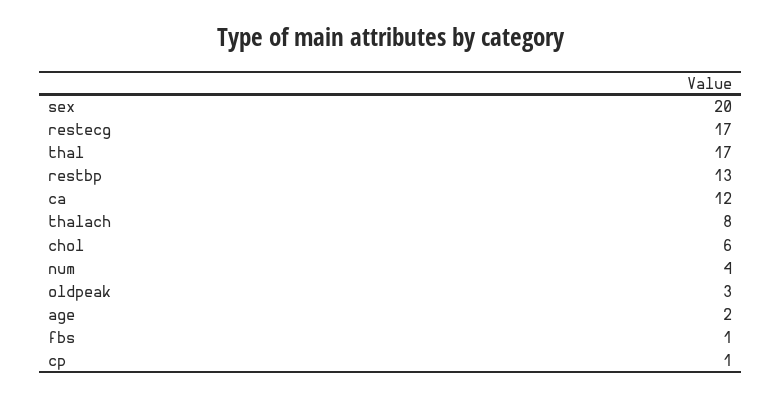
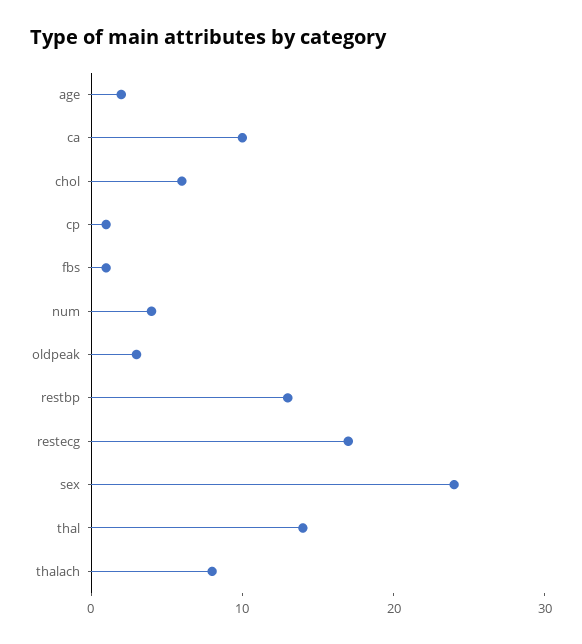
  {
-   "sex": 20,
+   "sex": 24,
    "restecg": 17,
-   "thal": 17,
+   "thal": 14,
    "restbp": 13,
-   "ca": 12,
+   "ca": 10,
    "thalach": 8,
    "chol": 6,
    "num": 4,
    "oldpeak": 3,
    "age": 2,
    "fbs": 1,
    "cp": 1
  }

